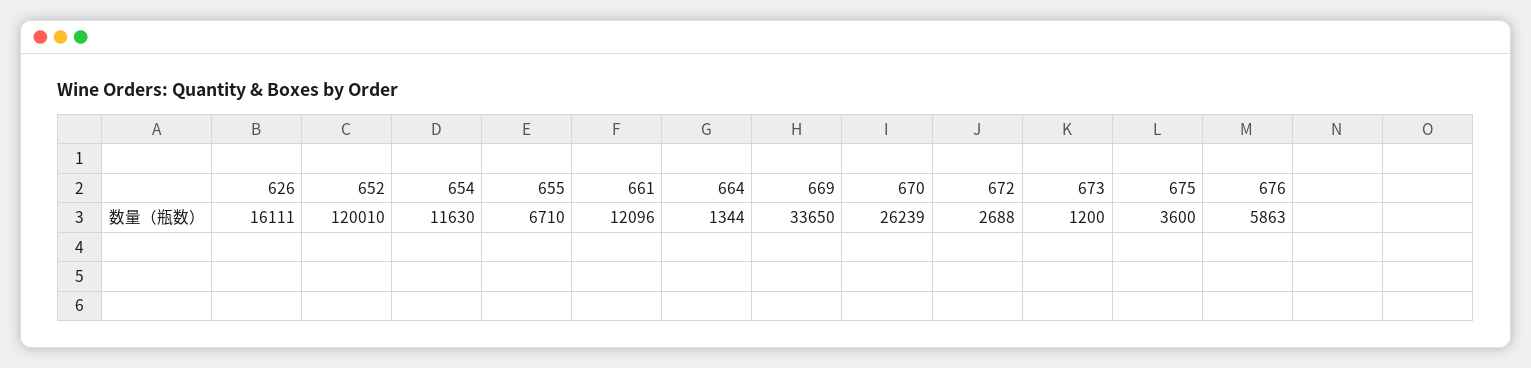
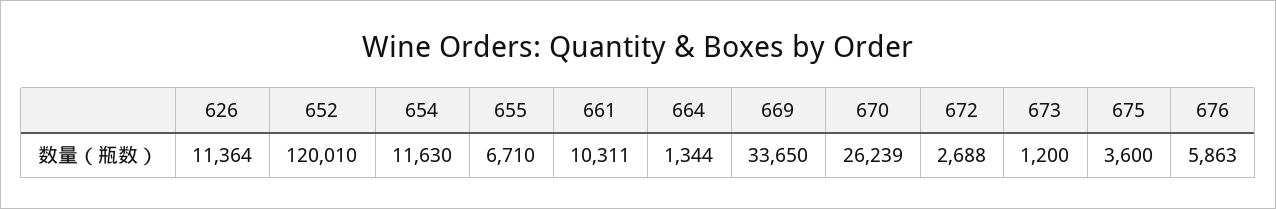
  {
-   "626": 16111,
+   "626": 11364,
    "652": 120010,
    "654": 11630,
    "655": 6710,
-   "661": 12096,
+   "661": 10311,
    "664": 1344,
    "669": 33650,
    "670": 26239,
    "672": 2688,
    "673": 1200,
    "675": 3600,
    "676": 5863
  }

